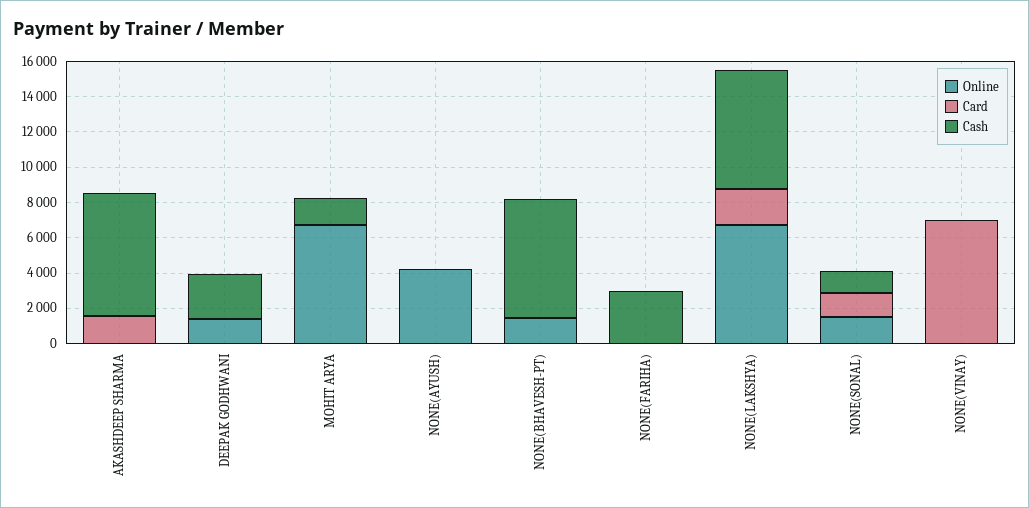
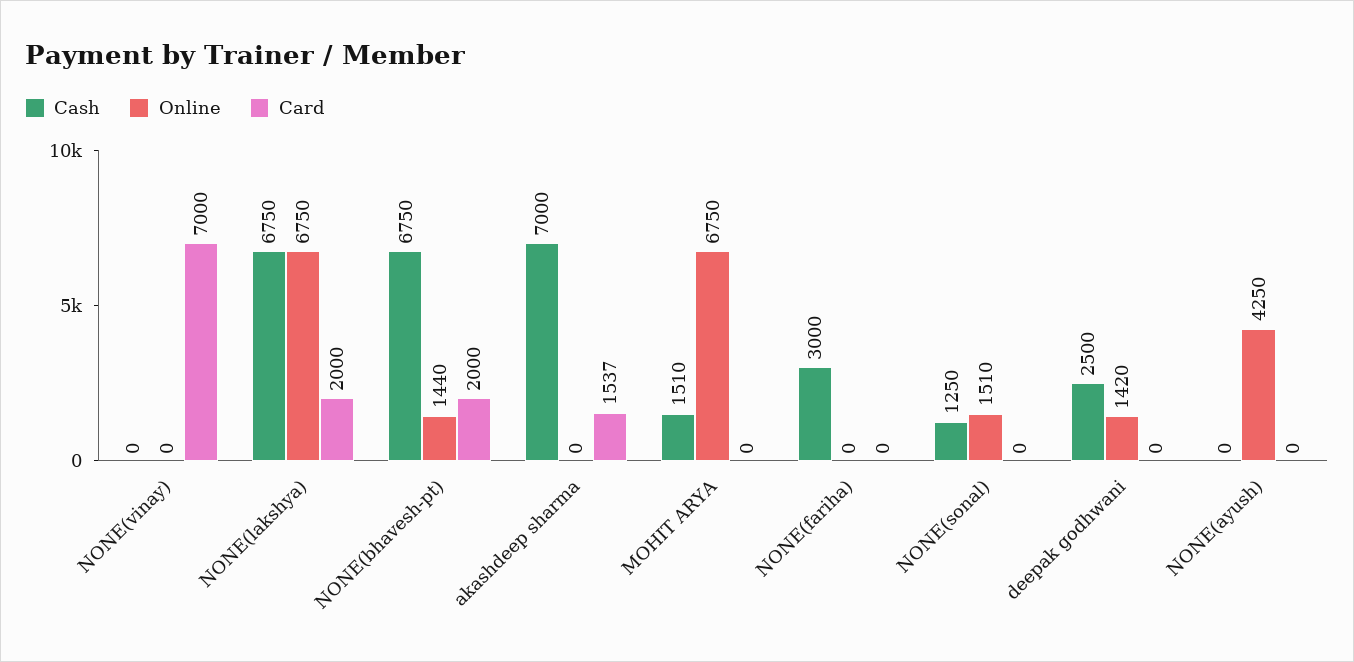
  {
    "Online": {
      "AKASHDEEP SHARMA": 0,
      "DEEPAK GODHWANI": 1420,
      "MOHIT ARYA": 6750,
      "NONE(AYUSH)": 4250,
      "NONE(BHAVESH-PT)": 1440,
      "NONE(FARIHA)": 0,
      "NONE(LAKSHYA)": 6750,
      "NONE(SONAL)": 1510,
      "NONE(VINAY)": 0
    },
    "Card": {
      "AKASHDEEP SHARMA": 1537,
      "DEEPAK GODHWANI": 0,
      "MOHIT ARYA": 0,
      "NONE(AYUSH)": 0,
-     "NONE(BHAVESH-PT)": 0,
+     "NONE(BHAVESH-PT)": 2000,
      "NONE(FARIHA)": 0,
      "NONE(LAKSHYA)": 2000,
-     "NONE(SONAL)": 1500,
+     "NONE(SONAL)": 0,
      "NONE(VINAY)": 7000
    },
    "Cash": {
      "AKASHDEEP SHARMA": 7000,
      "DEEPAK GODHWANI": 2500,
      "MOHIT ARYA": 1510,
      "NONE(AYUSH)": 0,
      "NONE(BHAVESH-PT)": 6750,
      "NONE(FARIHA)": 3000,
      "NONE(LAKSHYA)": 6750,
      "NONE(SONAL)": 1250,
      "NONE(VINAY)": 0
    }
  }

